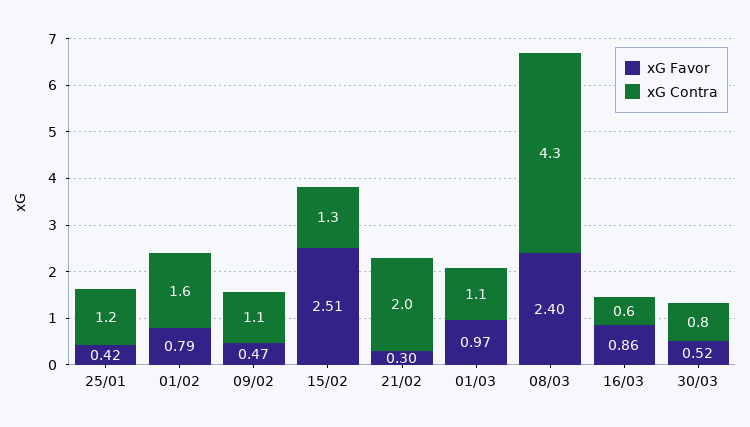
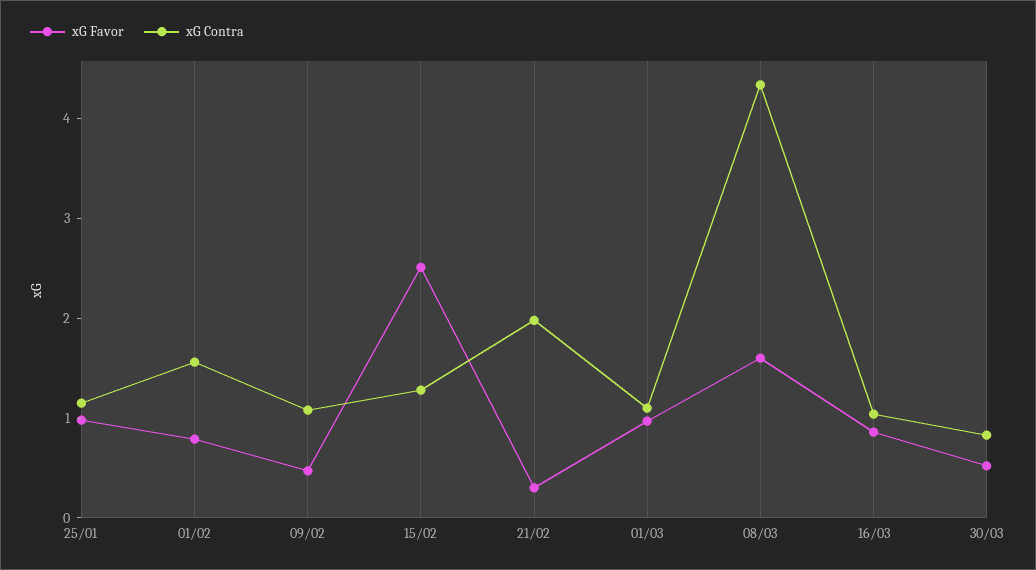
  {
    "xG Favor": {
-     "25/01": 0.42,
+     "25/01": 1,
      "01/02": 0.79,
      "09/02": 0.47,
      "15/02": 2.51,
      "21/02": 0.3,
      "01/03": 0.97,
-     "08/03": 2.4,
+     "08/03": 1.6,
      "16/03": 0.86,
      "30/03": 0.52
    },
    "xG Contra": {
      "25/01": 1.2,
      "01/02": 1.6,
      "09/02": 1.1,
      "15/02": 1.3,
      "21/02": 2,
      "01/03": 1.1,
      "08/03": 4.3,
-     "16/03": 0.6,
+     "16/03": 1,
      "30/03": 0.8
    }
  }

